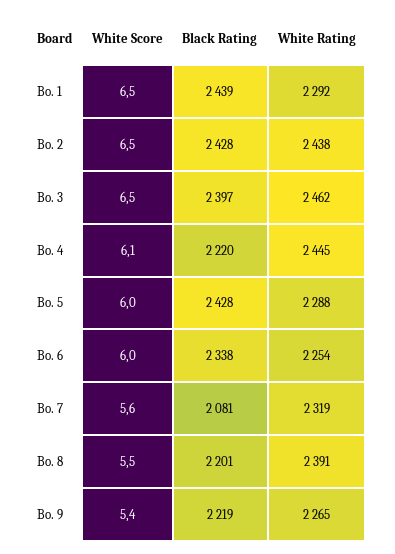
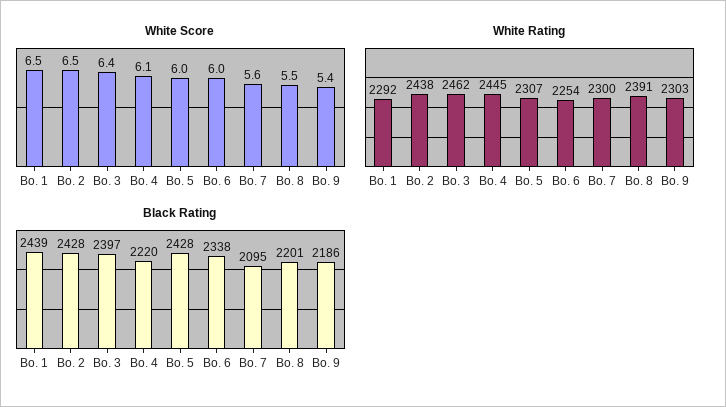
  {
    "White Score": {
      "Bo. 1": 6.5,
      "Bo. 2": 6.5,
-     "Bo. 3": 6.5,
+     "Bo. 3": 6.4,
      "Bo. 4": 6.1,
      "Bo. 5": 6,
      "Bo. 6": 6,
      "Bo. 7": 5.6,
      "Bo. 8": 5.5,
      "Bo. 9": 5.4
    },
    "Black Rating": {
      "Bo. 1": 2439,
      "Bo. 2": 2428,
      "Bo. 3": 2397,
      "Bo. 4": 2220,
      "Bo. 5": 2428,
      "Bo. 6": 2338,
-     "Bo. 7": 2081,
+     "Bo. 7": 2095,
      "Bo. 8": 2201,
-     "Bo. 9": 2219
+     "Bo. 9": 2186
    },
    "White Rating": {
      "Bo. 1": 2292,
      "Bo. 2": 2438,
      "Bo. 3": 2462,
      "Bo. 4": 2445,
-     "Bo. 5": 2288,
+     "Bo. 5": 2307,
      "Bo. 6": 2254,
-     "Bo. 7": 2319,
+     "Bo. 7": 2300,
      "Bo. 8": 2391,
-     "Bo. 9": 2265
+     "Bo. 9": 2303
    }
  }

